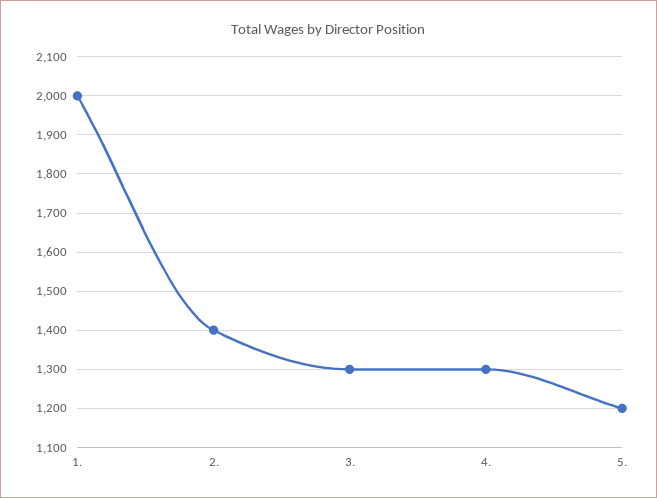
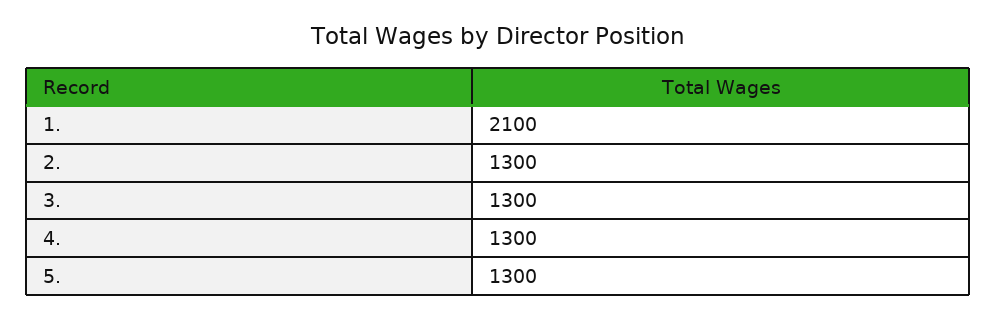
  {
-   "1.": 2000,
+   "1.": 2100,
-   "2.": 1400,
+   "2.": 1300,
    "3.": 1300,
    "4.": 1300,
-   "5.": 1200
+   "5.": 1300
  }

